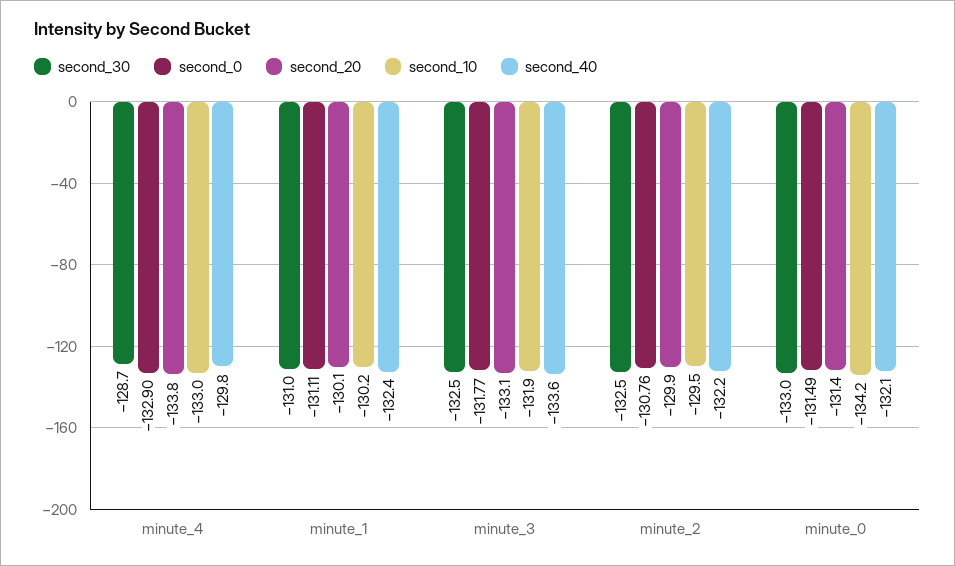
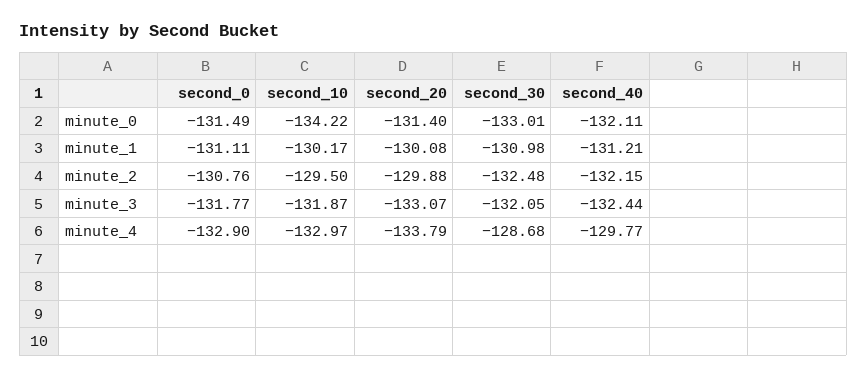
  {
    "second_30": {
      "minute_4": -128.68,
      "minute_1": -130.98,
-     "minute_3": -132.5,
+     "minute_3": -132.05,
      "minute_2": -132.48,
      "minute_0": -133.01
    },
    "second_0": {
      "minute_4": -132.9,
      "minute_1": -131.11,
      "minute_3": -131.77,
      "minute_2": -130.76,
      "minute_0": -131.49
    },
    "second_20": {
      "minute_4": -133.79,
      "minute_1": -130.08,
      "minute_3": -133.07,
      "minute_2": -129.88,
      "minute_0": -131.4
    },
    "second_10": {
      "minute_4": -132.97,
      "minute_1": -130.17,
      "minute_3": -131.87,
      "minute_2": -129.5,
      "minute_0": -134.22
    },
    "second_40": {
      "minute_4": -129.77,
-     "minute_1": -132.4,
+     "minute_1": -131.21,
-     "minute_3": -133.6,
+     "minute_3": -132.44,
      "minute_2": -132.15,
      "minute_0": -132.11
    }
  }

